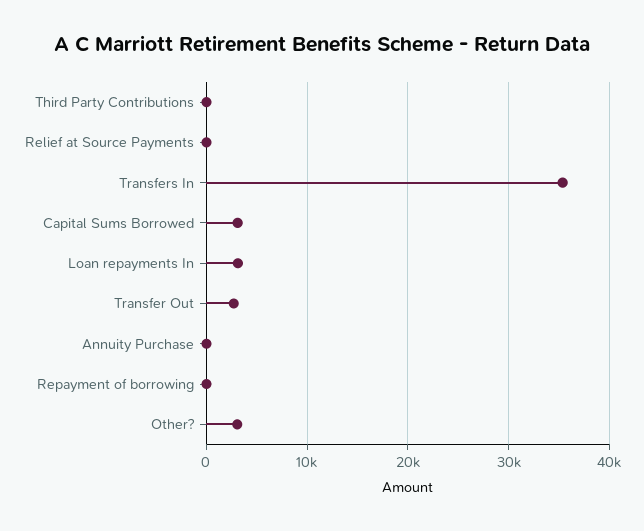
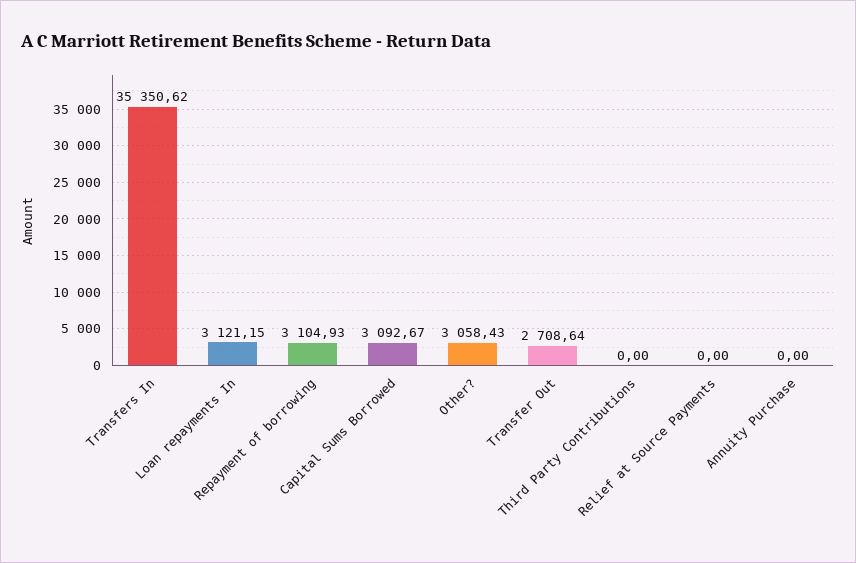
  {
    "Third Party Contributions": 0,
    "Relief at Source Payments": 0,
    "Transfers In": 35350.62,
    "Capital Sums Borrowed": 3092.67,
    "Loan repayments In": 3121.15,
    "Transfer Out": 2708.64,
    "Annuity Purchase": 0,
-   "Repayment of borrowing": 0,
+   "Repayment of borrowing": 3104.93,
    "Other?": 3058.43
  }

